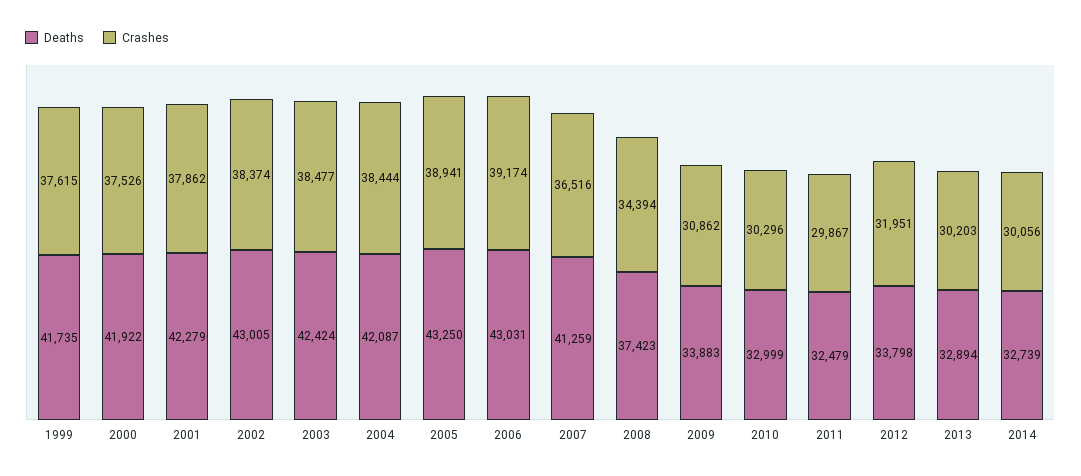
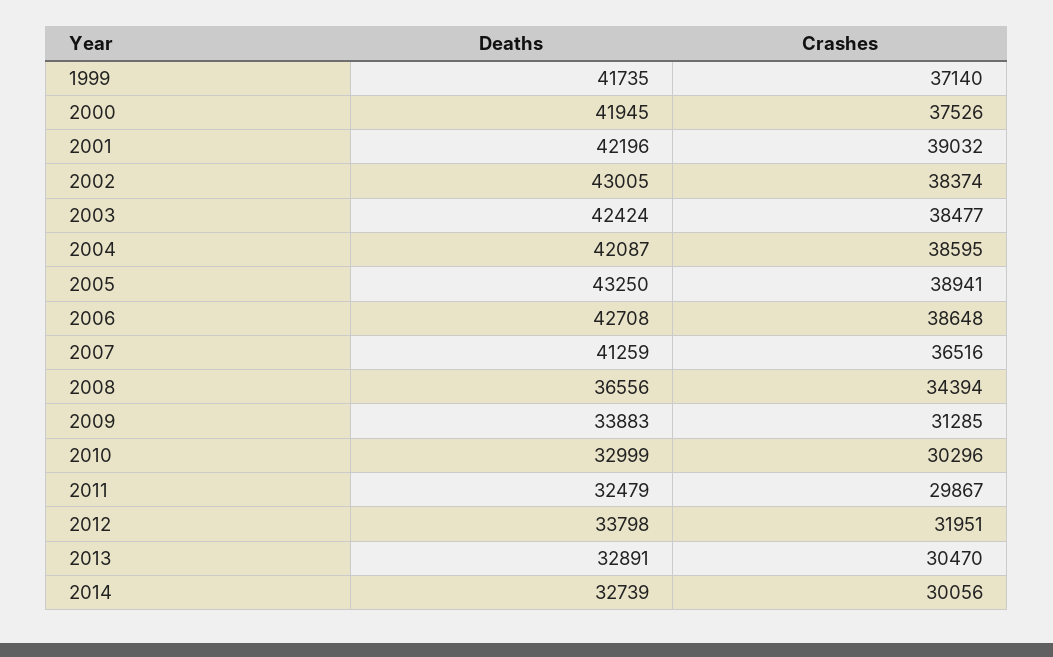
  {
    "Deaths": {
      "1999": 41735,
-     "2000": 41922,
+     "2000": 41945,
-     "2001": 42279,
+     "2001": 42196,
      "2002": 43005,
      "2003": 42424,
      "2004": 42087,
      "2005": 43250,
-     "2006": 43031,
+     "2006": 42708,
      "2007": 41259,
-     "2008": 37423,
+     "2008": 36556,
      "2009": 33883,
      "2010": 32999,
      "2011": 32479,
      "2012": 33798,
-     "2013": 32894,
+     "2013": 32891,
      "2014": 32739
    },
    "Crashes": {
-     "1999": 37615,
+     "1999": 37140,
      "2000": 37526,
-     "2001": 37862,
+     "2001": 39032,
      "2002": 38374,
      "2003": 38477,
-     "2004": 38444,
+     "2004": 38595,
      "2005": 38941,
-     "2006": 39174,
+     "2006": 38648,
      "2007": 36516,
      "2008": 34394,
-     "2009": 30862,
+     "2009": 31285,
      "2010": 30296,
      "2011": 29867,
      "2012": 31951,
-     "2013": 30203,
+     "2013": 30470,
      "2014": 30056
    }
  }

